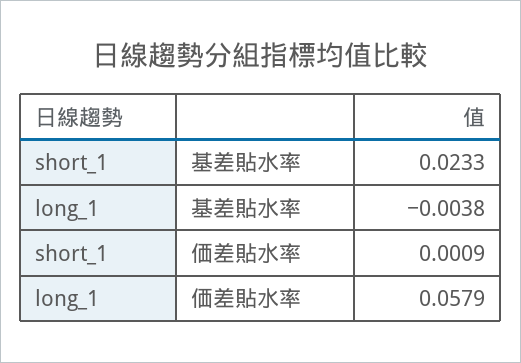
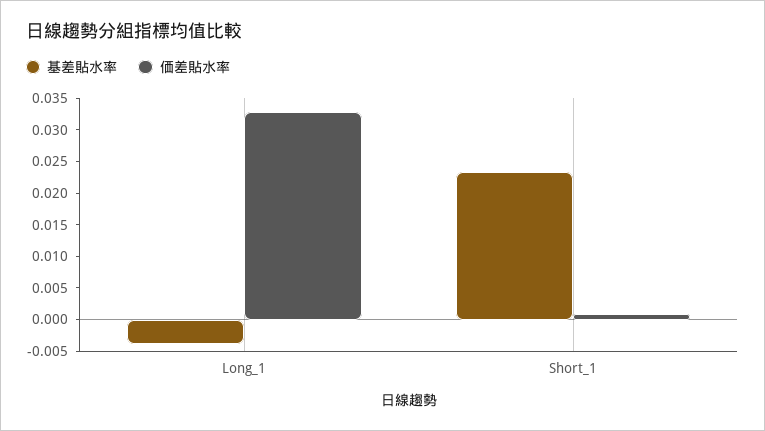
  {
    "基差貼水率": {
      "short_1": 0.0233,
      "long_1": -0.0038
    },
    "価差貼水率": {
      "short_1": 0.0009,
-     "long_1": 0.0579
+     "long_1": 0.0325
    }
  }

